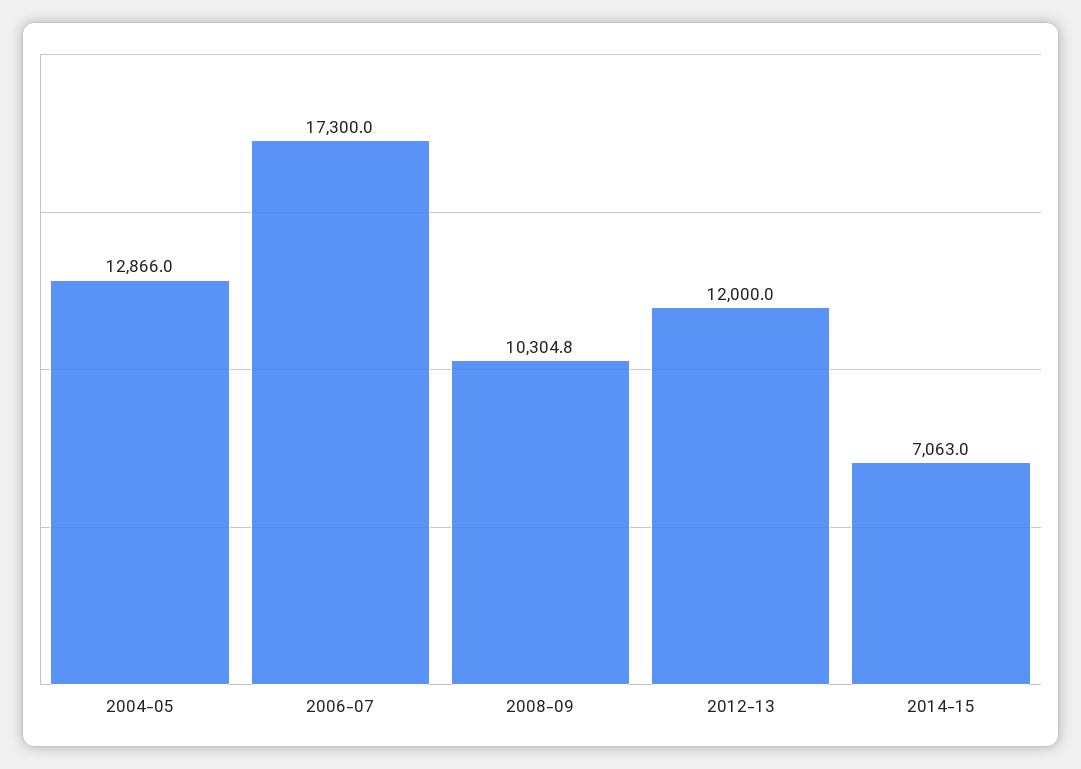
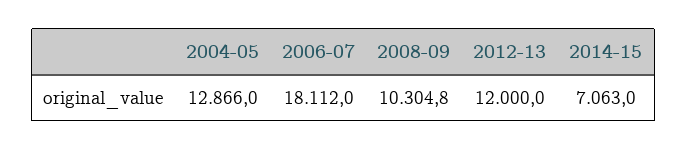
  {
    "2004-05": 12866,
-   "2006-07": 17300,
+   "2006-07": 18112,
    "2008-09": 10304.8,
    "2012-13": 12000,
    "2014-15": 7063
  }

